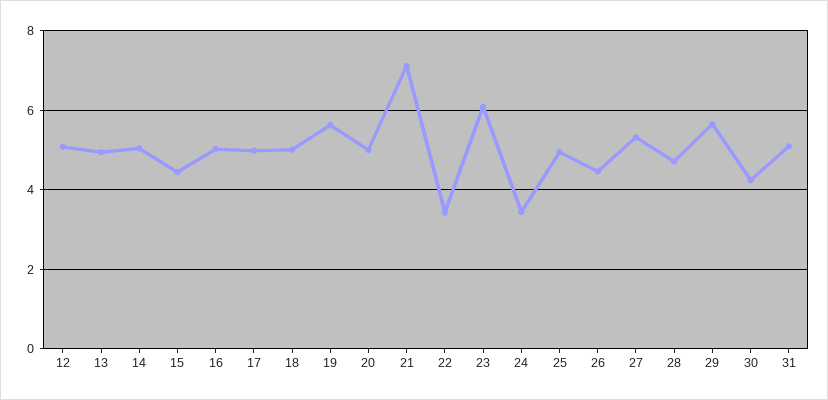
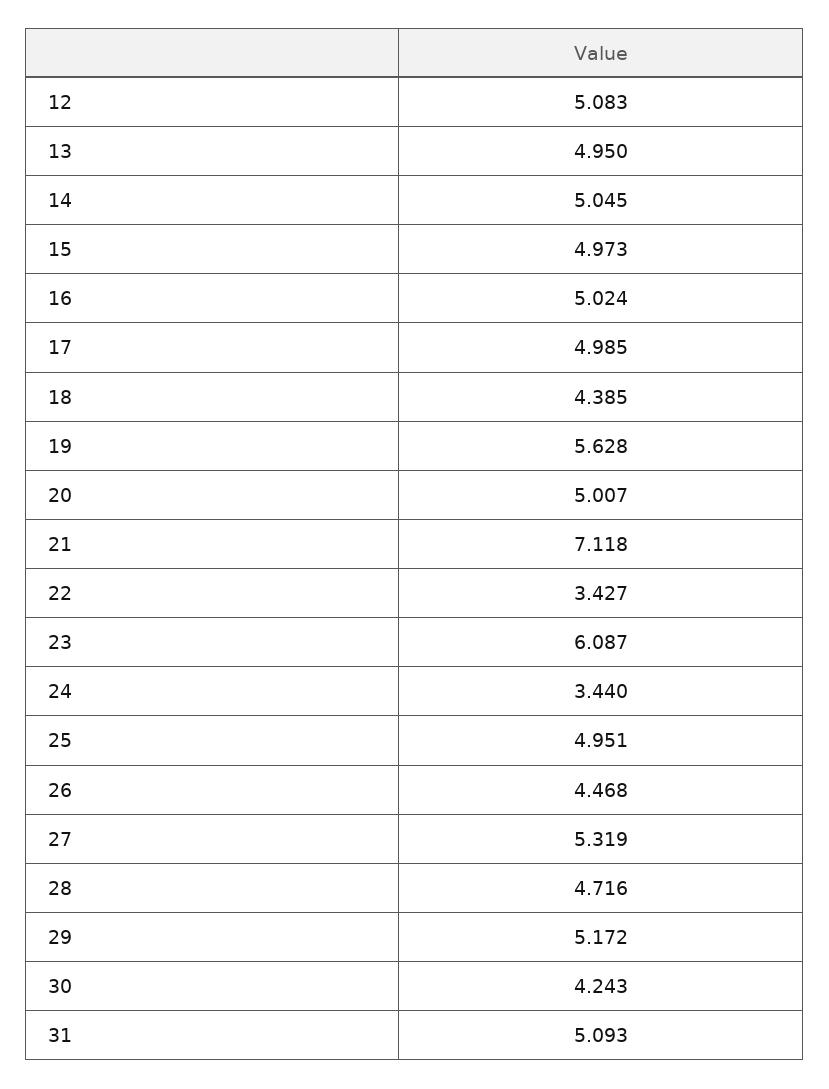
  {
    "12": 5.083,
    "13": 4.95,
    "14": 5.045,
-   "15": 4.4,
+   "15": 4.973,
    "16": 5.024,
    "17": 4.985,
-   "18": 5,
+   "18": 4.385,
    "19": 5.628,
    "20": 5.007,
    "21": 7.118,
    "22": 3.427,
    "23": 6.087,
    "24": 3.44,
    "25": 4.951,
    "26": 4.468,
    "27": 5.319,
    "28": 4.716,
-   "29": 5.6,
+   "29": 5.172,
    "30": 4.243,
    "31": 5.093
  }

